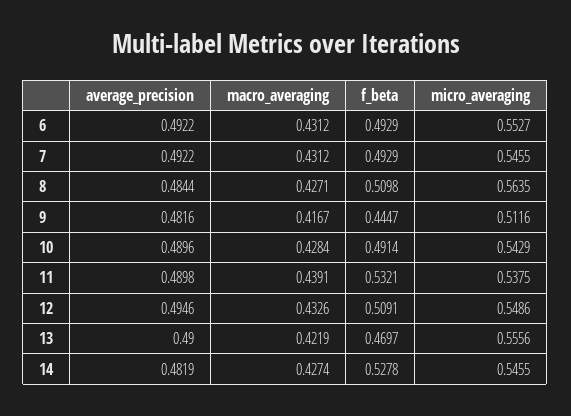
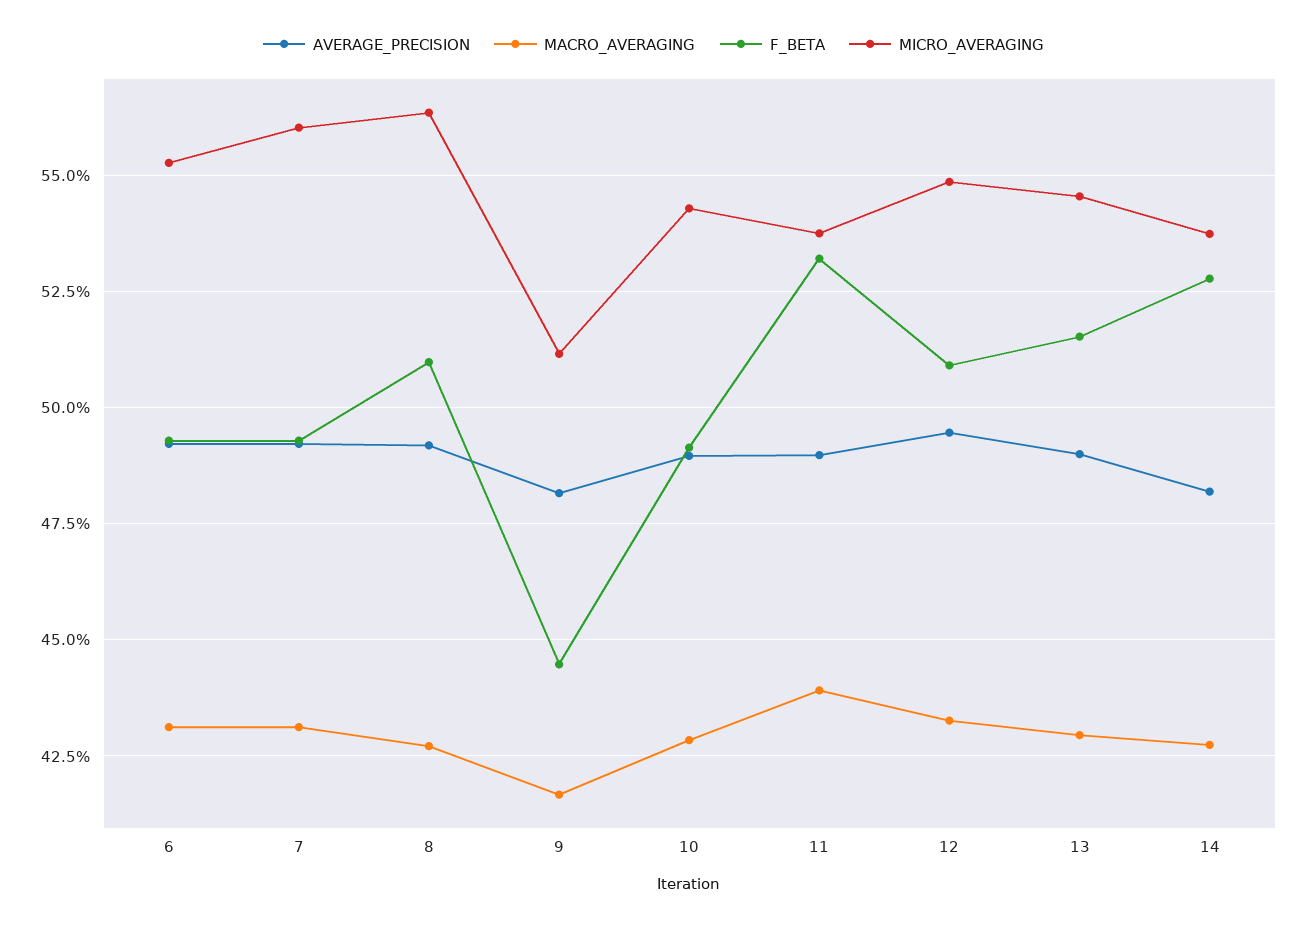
  {
    "average_precision": {
      "6": 0.4922,
      "7": 0.4922,
-     "8": 0.4844,
+     "8": 0.4925,
      "9": 0.4816,
      "10": 0.4896,
      "11": 0.4898,
      "12": 0.4946,
      "13": 0.49,
      "14": 0.4819
    },
    "macro_averaging": {
      "6": 0.4312,
      "7": 0.4312,
      "8": 0.4271,
      "9": 0.4167,
      "10": 0.4284,
      "11": 0.4391,
      "12": 0.4326,
-     "13": 0.4219,
+     "13": 0.43,
      "14": 0.4274
    },
    "f_beta": {
      "6": 0.4929,
      "7": 0.4929,
      "8": 0.5098,
      "9": 0.4447,
      "10": 0.4914,
      "11": 0.5321,
      "12": 0.5091,
-     "13": 0.4697,
+     "13": 0.515,
      "14": 0.5278
    },
    "micro_averaging": {
      "6": 0.5527,
-     "7": 0.5455,
+     "7": 0.56,
      "8": 0.5635,
      "9": 0.5116,
      "10": 0.5429,
      "11": 0.5375,
      "12": 0.5486,
-     "13": 0.5556,
+     "13": 0.545,
-     "14": 0.5455
+     "14": 0.5375
    }
  }

